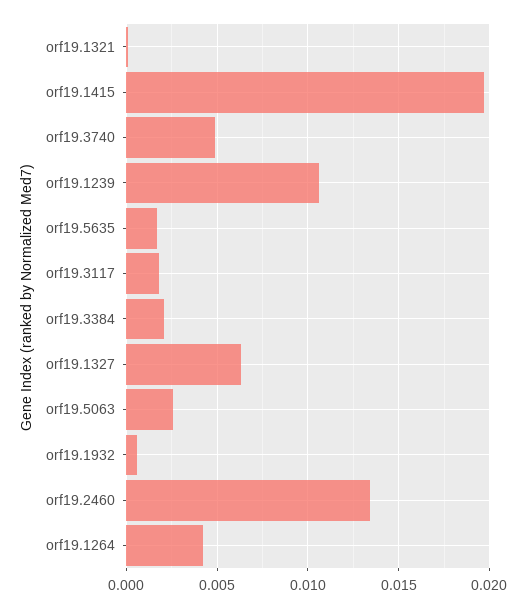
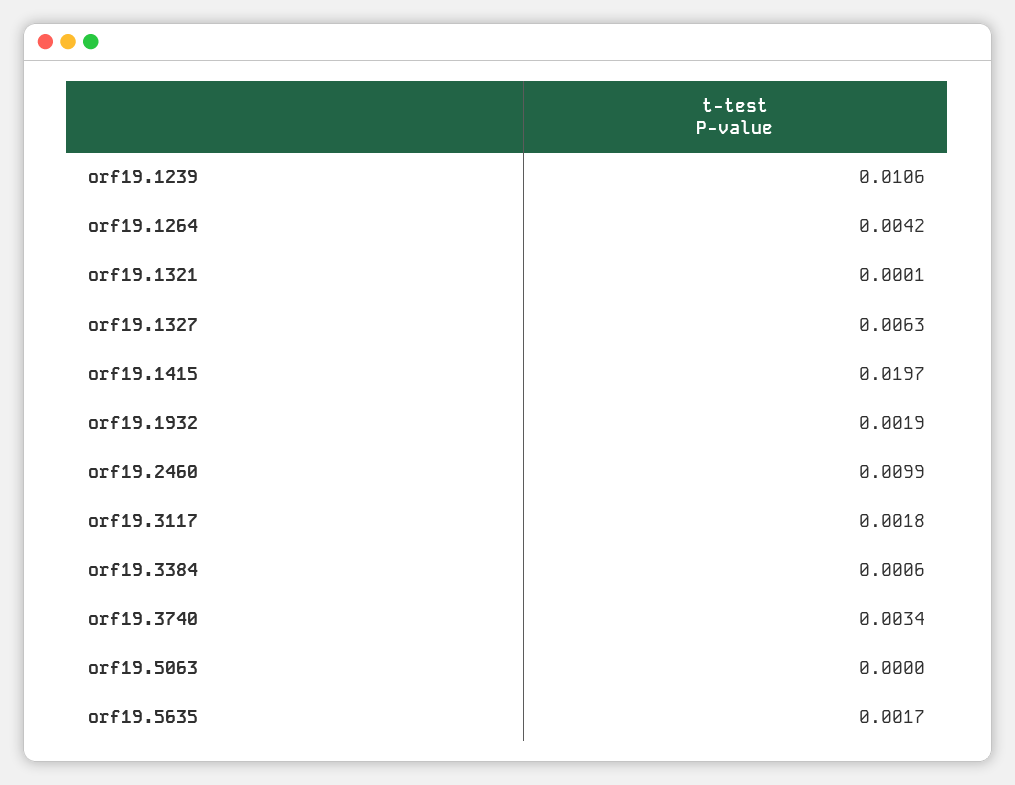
  {
    "orf19.1321": 0.0001,
    "orf19.1415": 0.0197,
-   "orf19.3740": 0.005,
+   "orf19.3740": 0.0034,
    "orf19.1239": 0.0106,
    "orf19.5635": 0.0017,
    "orf19.3117": 0.0018,
-   "orf19.3384": 0.002,
+   "orf19.3384": 0.0006,
    "orf19.1327": 0.0063,
-   "orf19.5063": 0.0025,
+   "orf19.5063": 0,
-   "orf19.1932": 0.0005,
+   "orf19.1932": 0.0019,
-   "orf19.2460": 0.0135,
+   "orf19.2460": 0.0099,
    "orf19.1264": 0.0042
  }

